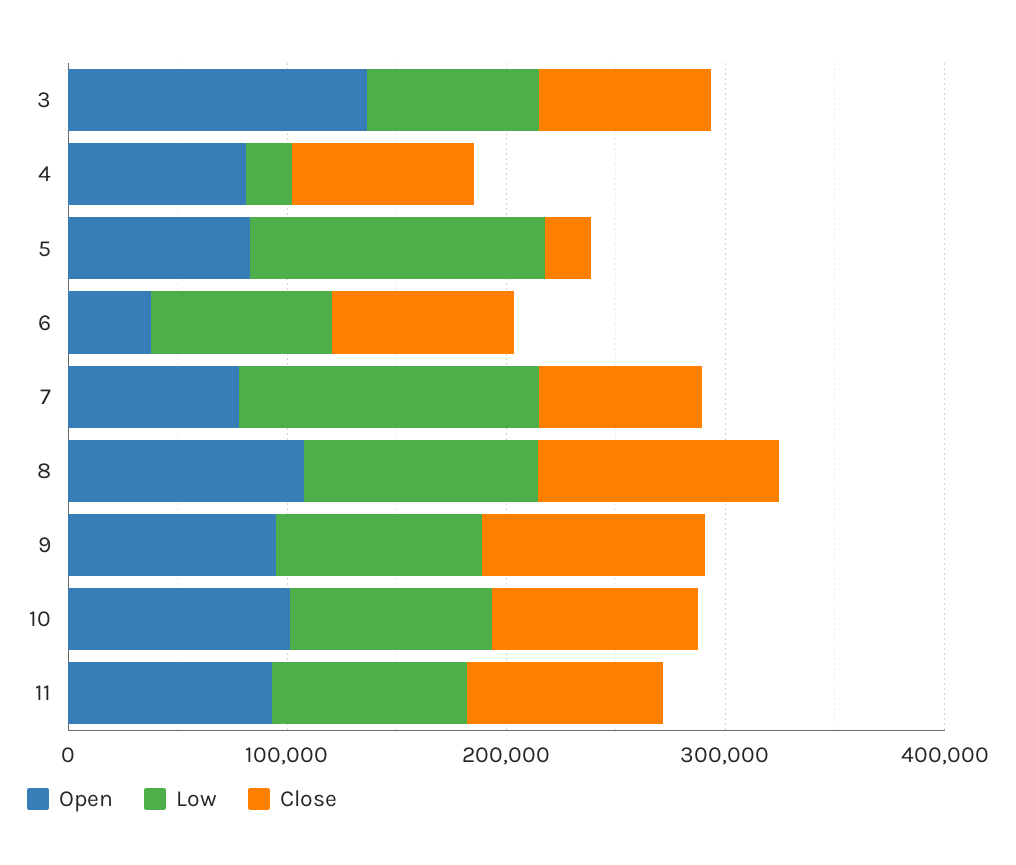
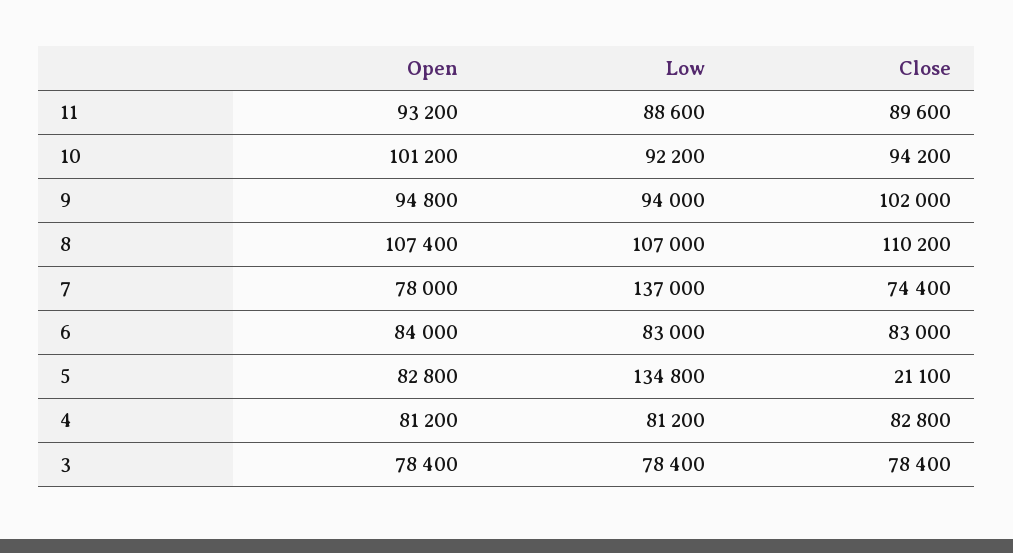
  {
    "Open": {
-     "3": 140000,
+     "3": 78400,
      "4": 81200,
      "5": 82800,
-     "6": 40000,
+     "6": 84000,
      "7": 78000,
      "8": 107400,
      "9": 94800,
      "10": 101200,
      "11": 93200
    },
    "Low": {
      "3": 78400,
-     "4": 20000,
+     "4": 81200,
      "5": 134800,
      "6": 83000,
      "7": 137000,
      "8": 107000,
      "9": 94000,
      "10": 92200,
      "11": 88600
    },
    "Close": {
      "3": 78400,
      "4": 82800,
      "5": 21100,
      "6": 83000,
      "7": 74400,
      "8": 110200,
      "9": 102000,
      "10": 94200,
      "11": 89600
    }
  }

